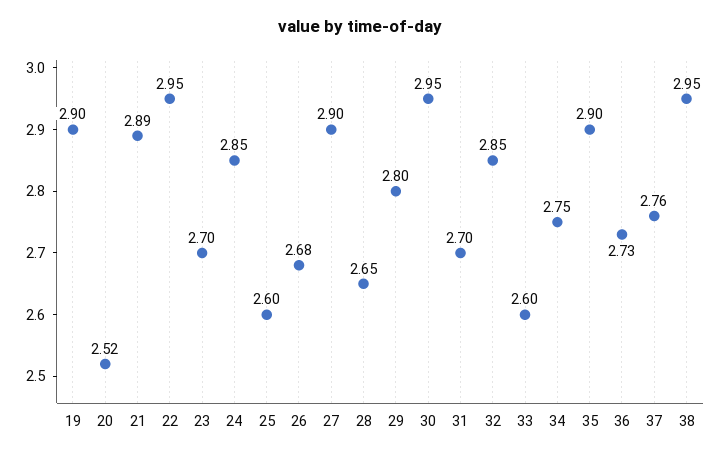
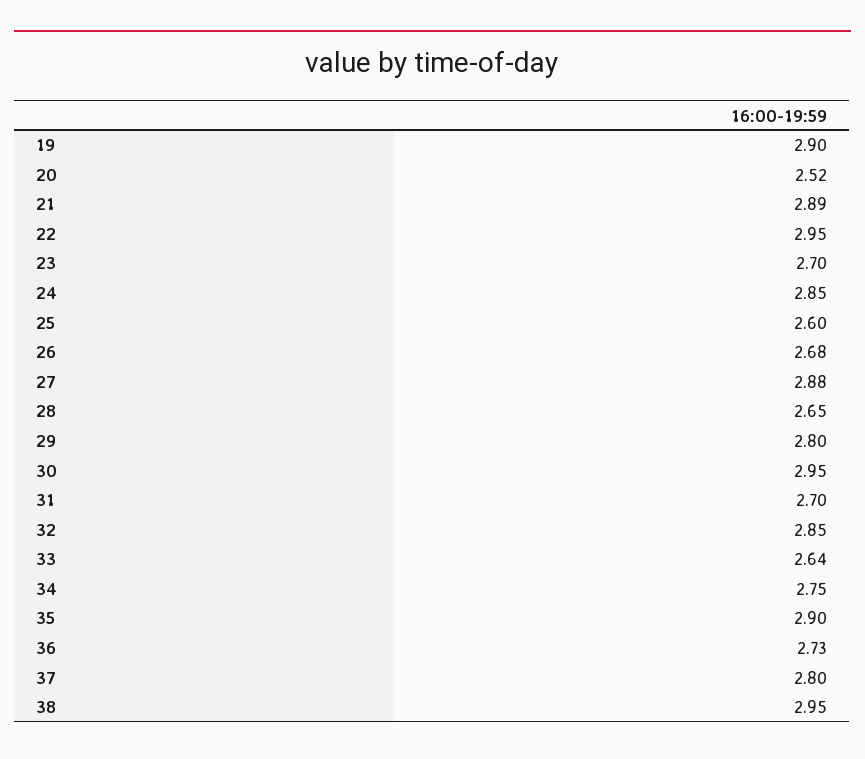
  {
    "19": 2.9,
    "20": 2.52,
    "21": 2.89,
    "22": 2.95,
    "23": 2.7,
    "24": 2.85,
    "25": 2.6,
    "26": 2.68,
-   "27": 2.9,
+   "27": 2.88,
    "28": 2.65,
    "29": 2.8,
    "30": 2.95,
    "31": 2.7,
    "32": 2.85,
-   "33": 2.6,
+   "33": 2.64,
    "34": 2.75,
    "35": 2.9,
    "36": 2.73,
-   "37": 2.76,
+   "37": 2.8,
    "38": 2.95
  }

